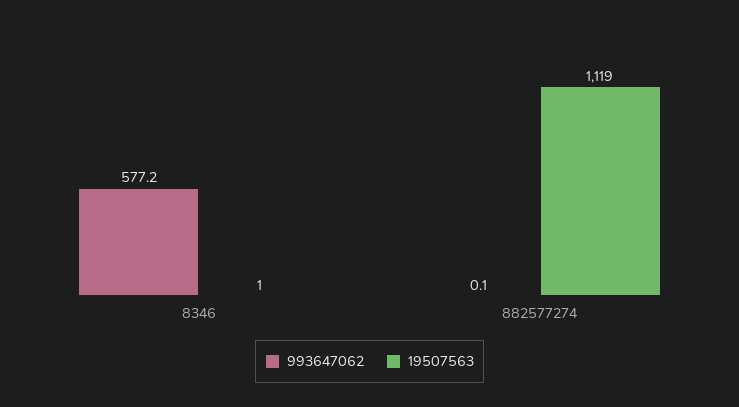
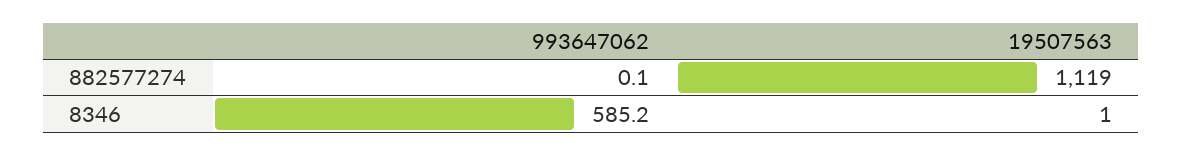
  {
    "993647062": {
-     "8346": 577.2,
+     "8346": 585.2,
      "882577274": 0.1
    },
    "19507563": {
      "8346": 1,
      "882577274": 1119
    }
  }

